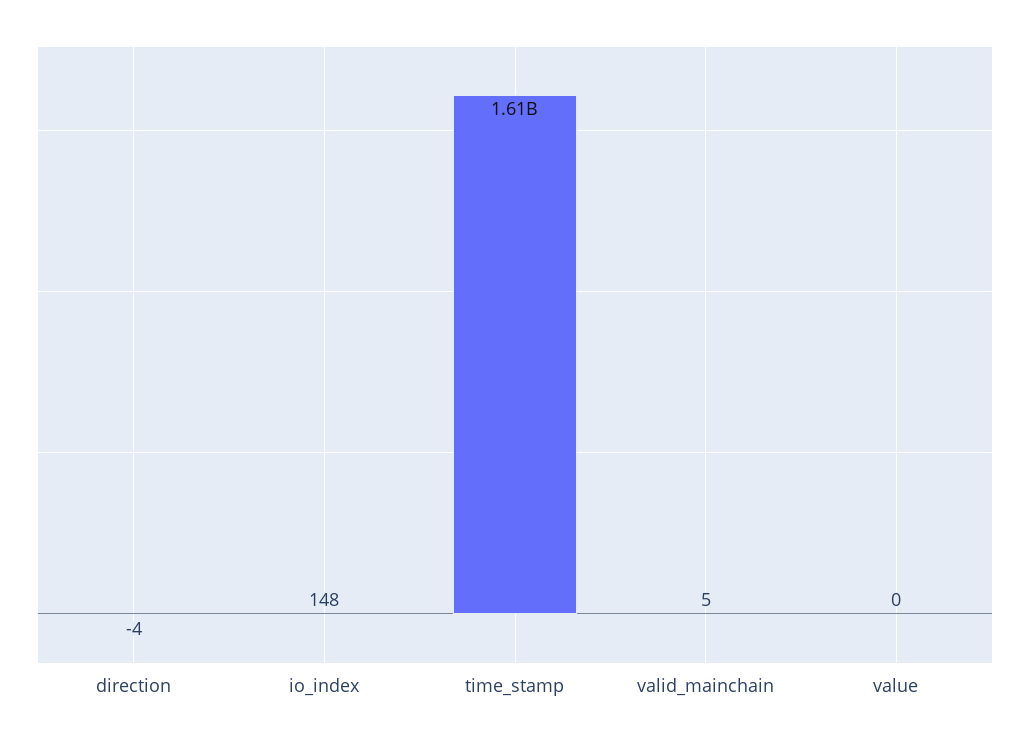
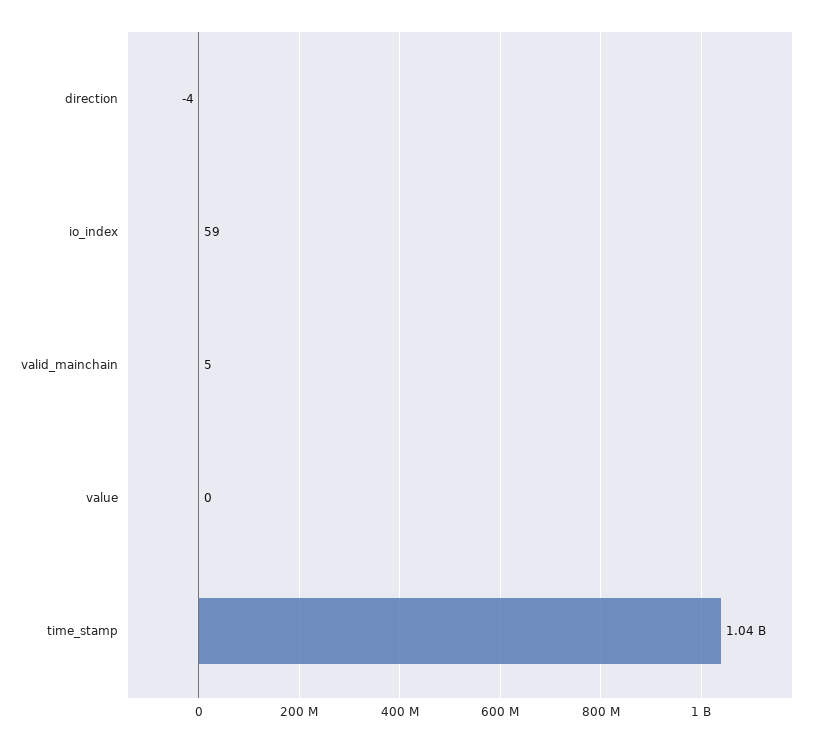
  {
    "direction": -4,
-   "io_index": 148,
+   "io_index": 59,
-   "time_stamp": 1610000000,
+   "time_stamp": 1040000000,
    "valid_mainchain": 5,
    "value": 0
  }

